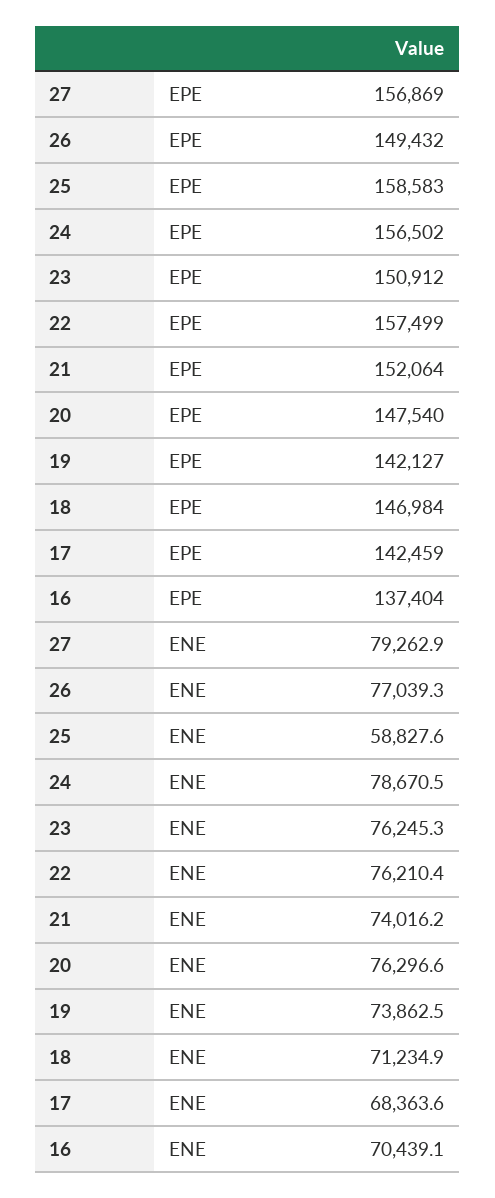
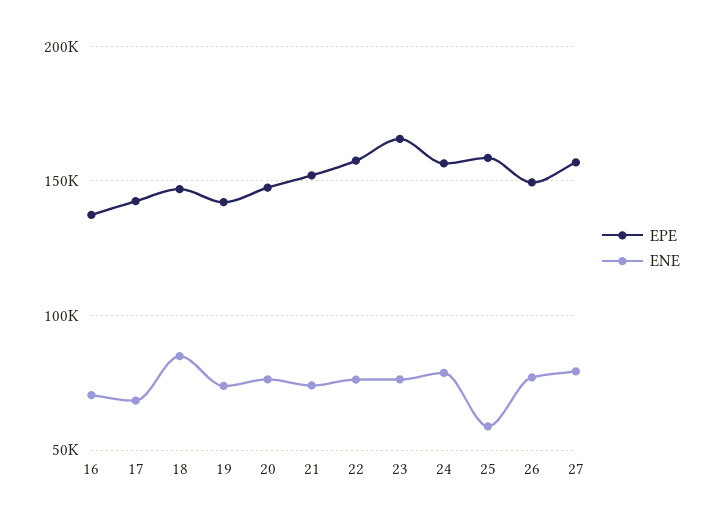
  {
    "EPE": {
      "27": 156869,
      "26": 149432,
      "25": 158583,
      "24": 156502,
-     "23": 150912,
+     "23": 165000,
      "22": 157499,
      "21": 152064,
      "20": 147540,
      "19": 142127,
      "18": 146984,
      "17": 142459,
      "16": 137404
    },
    "ENE": {
      "27": 79262.9,
      "26": 77039.3,
      "25": 58827.6,
      "24": 78670.5,
      "23": 76245.3,
      "22": 76210.4,
      "21": 74016.2,
      "20": 76296.6,
      "19": 73862.5,
-     "18": 71234.9,
+     "18": 85000,
      "17": 68363.6,
      "16": 70439.1
    }
  }

